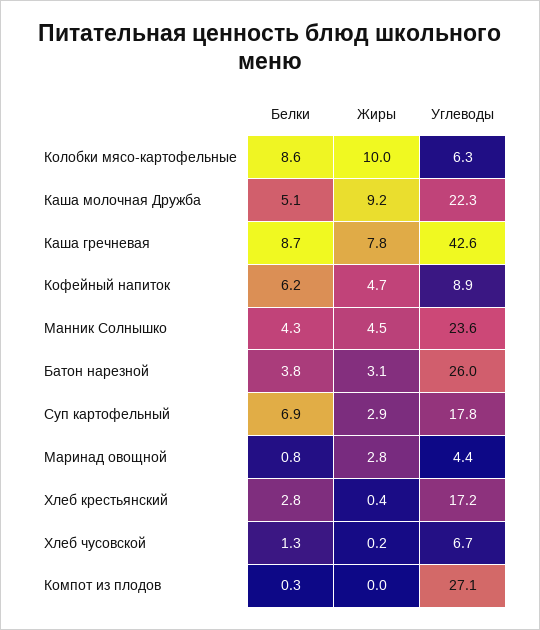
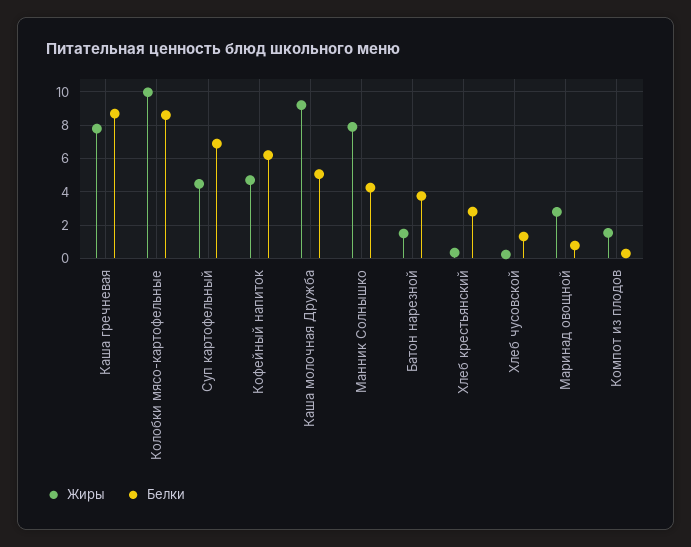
  {
    "Белки": {
      "Колобки мясо-картофельные": 8.6,
      "Каша молочная Дружба": 5.1,
      "Каша гречневая": 8.7,
      "Кофейный напиток": 6.2,
      "Манник Солнышко": 4.3,
      "Батон нарезной": 3.8,
      "Суп картофельный": 6.9,
      "Маринад овощной": 0.8,
      "Хлеб крестьянский": 2.8,
      "Хлеб чусовской": 1.3,
      "Компот из плодов": 0.3
    },
    "Жиры": {
      "Колобки мясо-картофельные": 10,
      "Каша молочная Дружба": 9.2,
      "Каша гречневая": 7.8,
      "Кофейный напиток": 4.7,
-     "Манник Солнышко": 4.5,
+     "Манник Солнышко": 8,
-     "Батон нарезной": 3.1,
+     "Батон нарезной": 1.5,
-     "Суп картофельный": 2.9,
+     "Суп картофельный": 4.5,
      "Маринад овощной": 2.8,
      "Хлеб крестьянский": 0.4,
      "Хлеб чусовской": 0.2,
-     "Компот из плодов": 0
+     "Компот из плодов": 1.5
-   },
+   }
-   "Углеводы": {
-     "Колобки мясо-картофельные": 6.3,
-     "Каша молочная Дружба": 22.3,
-     "Каша гречневая": 42.6,
-     "Кофейный напиток": 8.9,
-     "Манник Солнышко": 23.6,
-     "Батон нарезной": 26,
-     "Суп картофельный": 17.8,
-     "Маринад овощной": 4.4,
-     "Хлеб крестьянский": 17.2,
-     "Хлеб чусовской": 6.7,
-     "Компот из плодов": 27.1
-   }
  }

